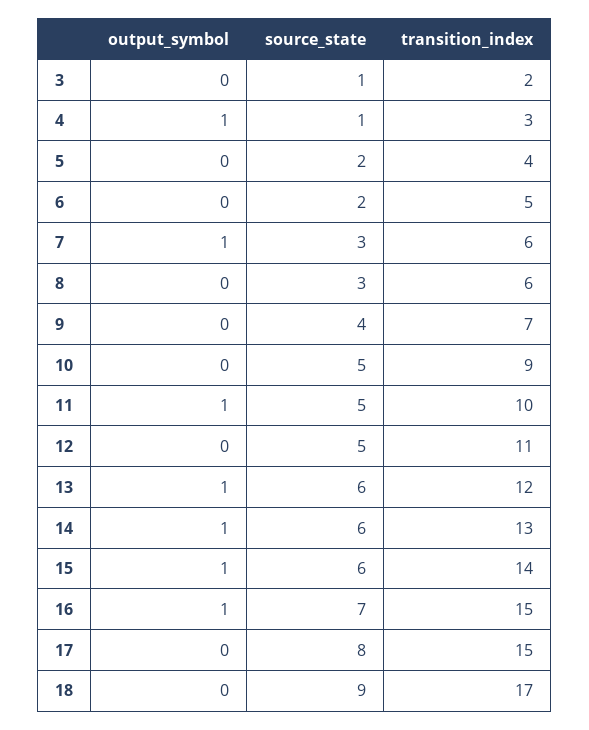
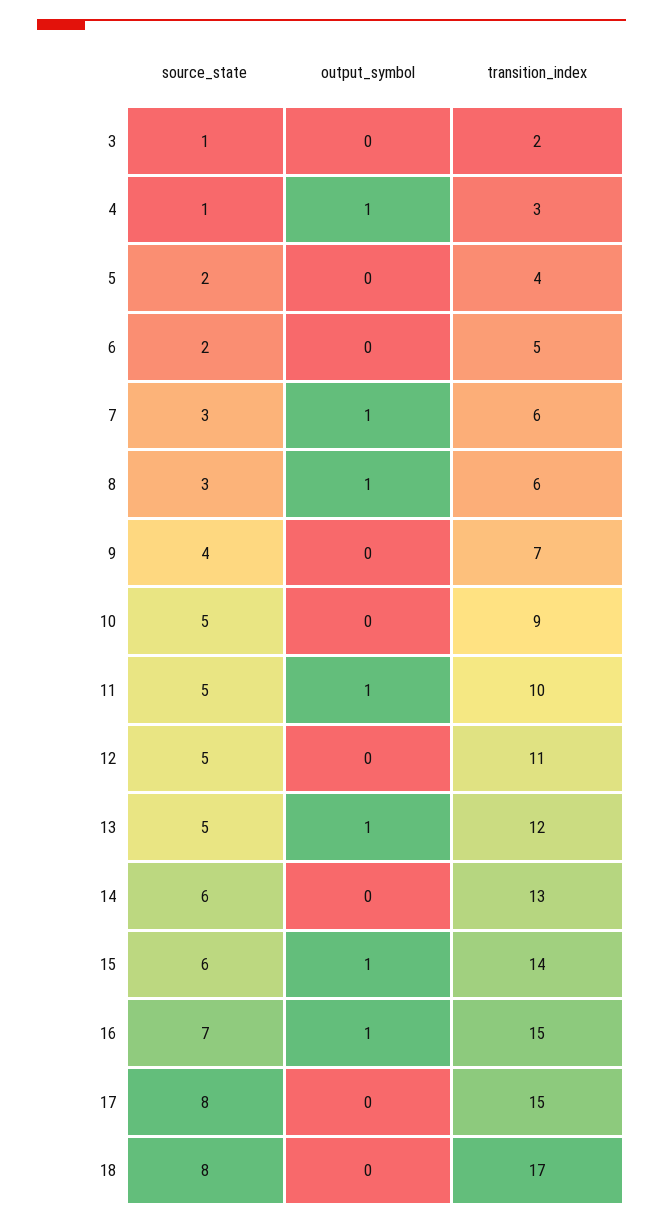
  {
    "output_symbol": {
      "3": 0,
      "4": 1,
      "5": 0,
      "6": 0,
      "7": 1,
-     "8": 0,
+     "8": 1,
      "9": 0,
      "10": 0,
      "11": 1,
      "12": 0,
      "13": 1,
-     "14": 1,
+     "14": 0,
      "15": 1,
      "16": 1,
      "17": 0,
      "18": 0
    },
    "source_state": {
      "3": 1,
      "4": 1,
      "5": 2,
      "6": 2,
      "7": 3,
      "8": 3,
      "9": 4,
      "10": 5,
      "11": 5,
      "12": 5,
-     "13": 6,
+     "13": 5,
      "14": 6,
      "15": 6,
      "16": 7,
      "17": 8,
-     "18": 9
+     "18": 8
    },
    "transition_index": {
      "3": 2,
      "4": 3,
      "5": 4,
      "6": 5,
      "7": 6,
      "8": 6,
      "9": 7,
      "10": 9,
      "11": 10,
      "12": 11,
      "13": 12,
      "14": 13,
      "15": 14,
      "16": 15,
      "17": 15,
      "18": 17
    }
  }

